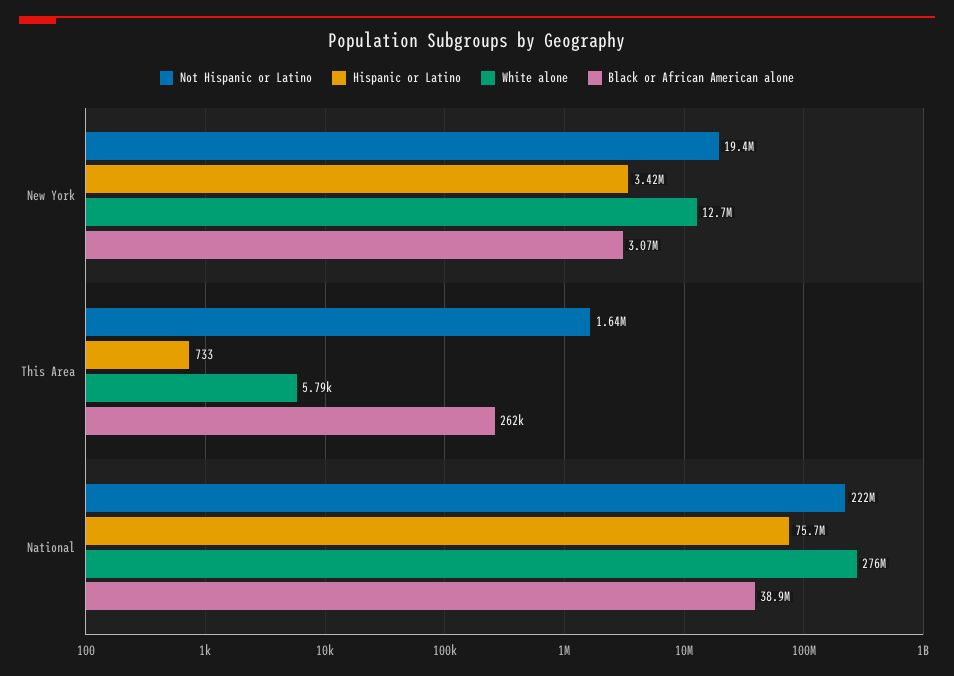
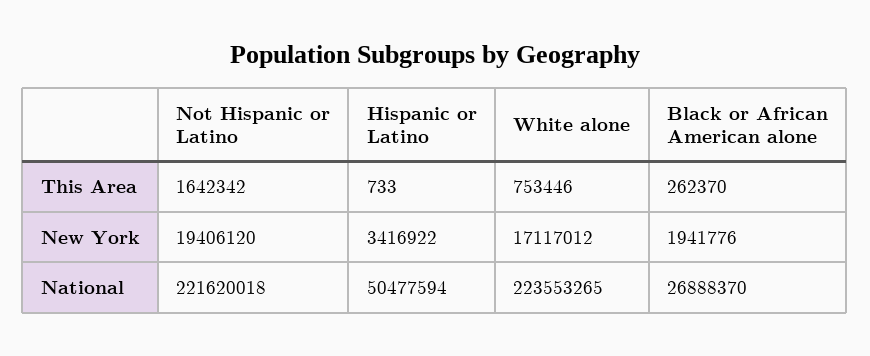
  {
    "Not Hispanic or Latino": {
      "New York": 19406120,
      "This Area": 1642342,
      "National": 221620018
    },
    "Hispanic or Latino": {
      "New York": 3416922,
      "This Area": 733,
-     "National": 75700000
+     "National": 50477594
    },
    "White alone": {
-     "New York": 12700000,
+     "New York": 17117012,
-     "This Area": 5790,
+     "This Area": 753446,
-     "National": 276000000
+     "National": 223553265
    },
    "Black or African American alone": {
-     "New York": 3070000,
+     "New York": 1941776,
      "This Area": 262370,
-     "National": 38900000
+     "National": 26888370
    }
  }

